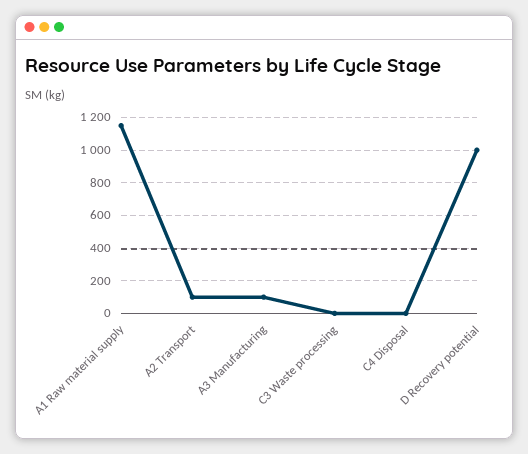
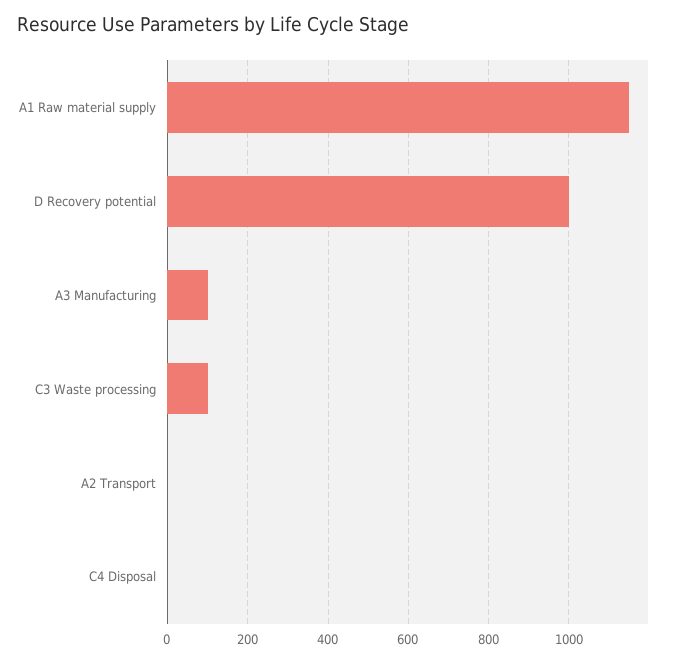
  {
    "A1 Raw material supply": 1160,
-   "A2 Transport": 100,
+   "A2 Transport": 0,
    "A3 Manufacturing": 100,
-   "C3 Waste processing": 0,
+   "C3 Waste processing": 100,
    "C4 Disposal": 0,
    "D Recovery potential": 1000
  }

